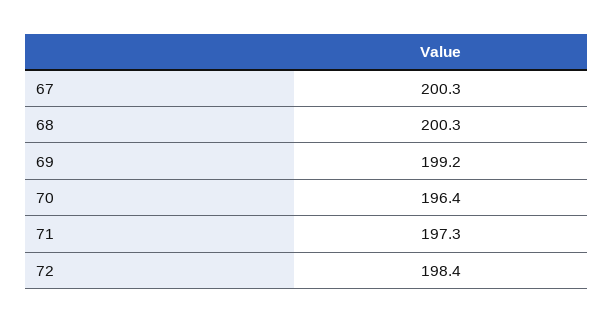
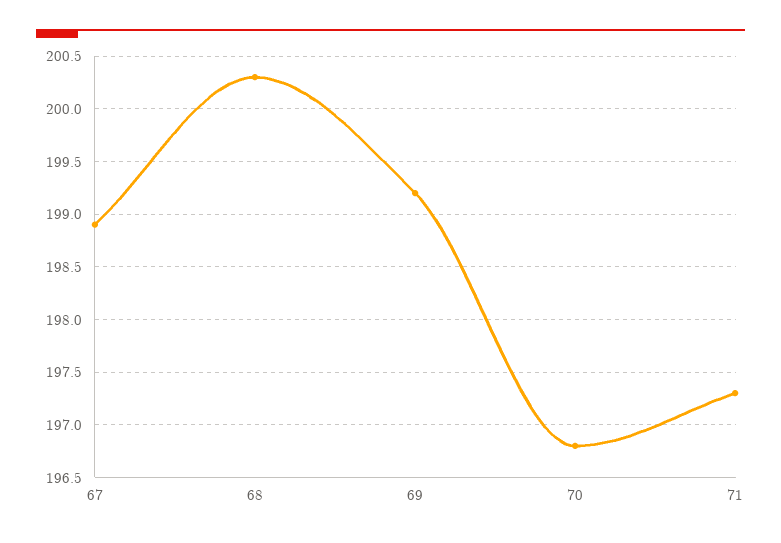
  {
-   "67": 200.3,
+   "67": 198.9,
    "68": 200.3,
    "69": 199.2,
-   "70": 196.4,
+   "70": 196.8,
-   "71": 197.3,
+   "71": 197.3
-   "72": 198.4
  }

